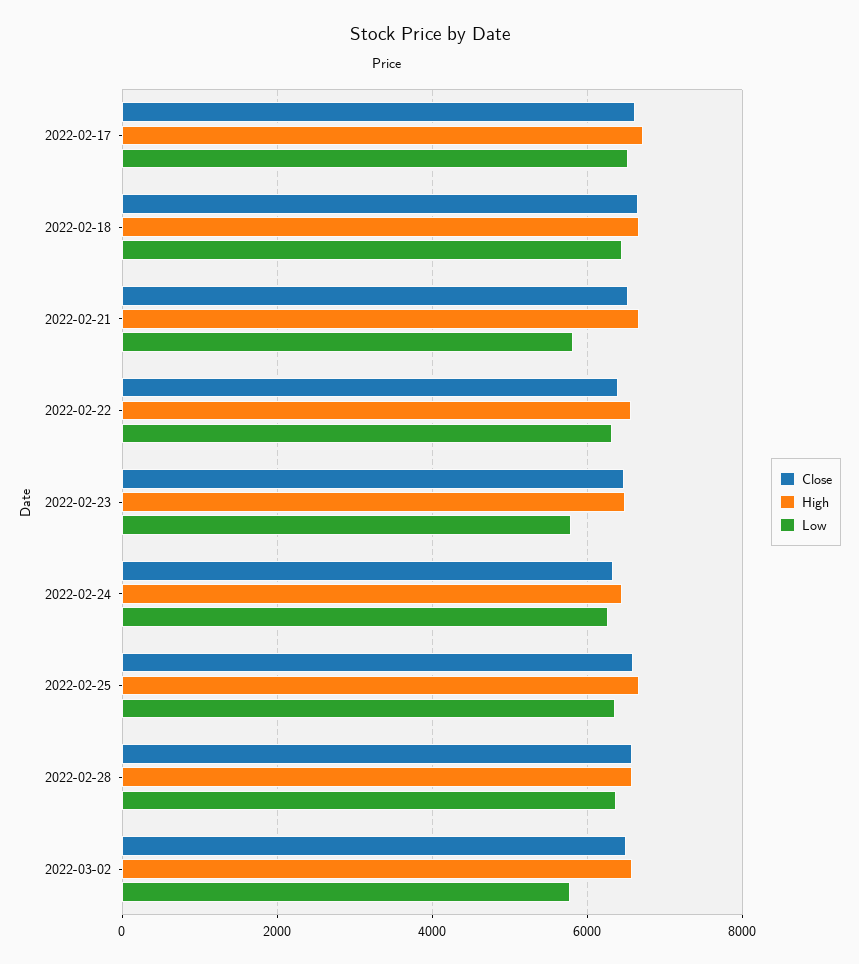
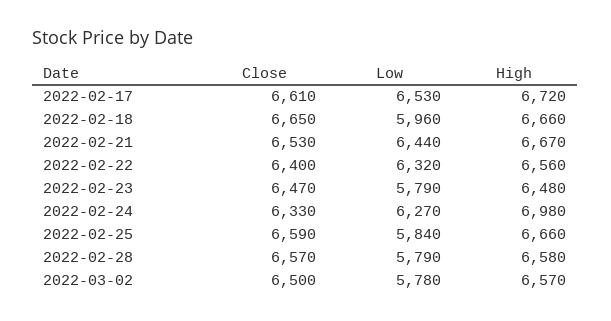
  {
    "Close": {
      "2022-02-17": 6610,
      "2022-02-18": 6650,
      "2022-02-21": 6530,
      "2022-02-22": 6400,
      "2022-02-23": 6470,
      "2022-02-24": 6330,
      "2022-02-25": 6590,
      "2022-02-28": 6570,
      "2022-03-02": 6500
    },
    "High": {
      "2022-02-17": 6720,
      "2022-02-18": 6660,
      "2022-02-21": 6670,
      "2022-02-22": 6560,
      "2022-02-23": 6480,
-     "2022-02-24": 6400,
+     "2022-02-24": 6980,
      "2022-02-25": 6660,
      "2022-02-28": 6580,
      "2022-03-02": 6570
    },
    "Low": {
      "2022-02-17": 6530,
-     "2022-02-18": 6400,
+     "2022-02-18": 5960,
-     "2022-02-21": 5800,
+     "2022-02-21": 6440,
      "2022-02-22": 6320,
      "2022-02-23": 5790,
      "2022-02-24": 6270,
-     "2022-02-25": 6400,
+     "2022-02-25": 5840,
-     "2022-02-28": 6400,
+     "2022-02-28": 5790,
      "2022-03-02": 5780
    }
  }

